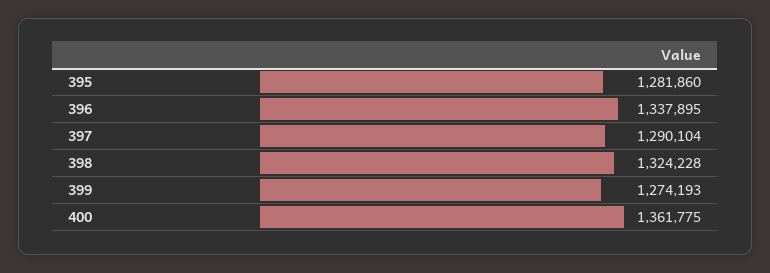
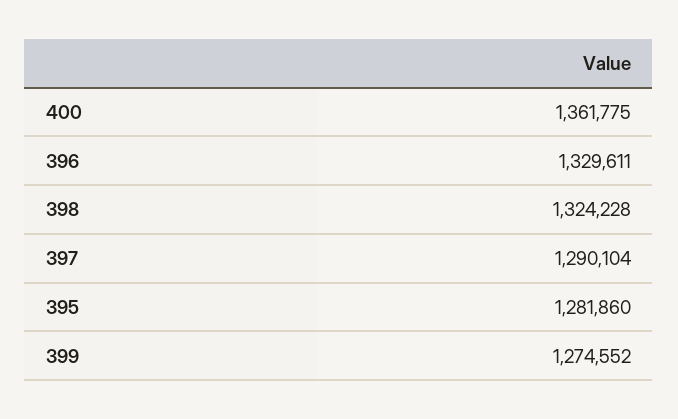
  {
    "395": 1281860,
-   "396": 1337895,
+   "396": 1329611,
    "397": 1290104,
    "398": 1324228,
-   "399": 1274193,
+   "399": 1274552,
    "400": 1361775
  }

